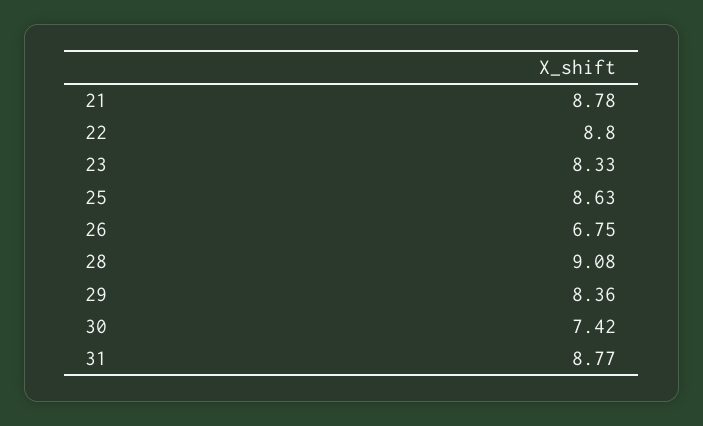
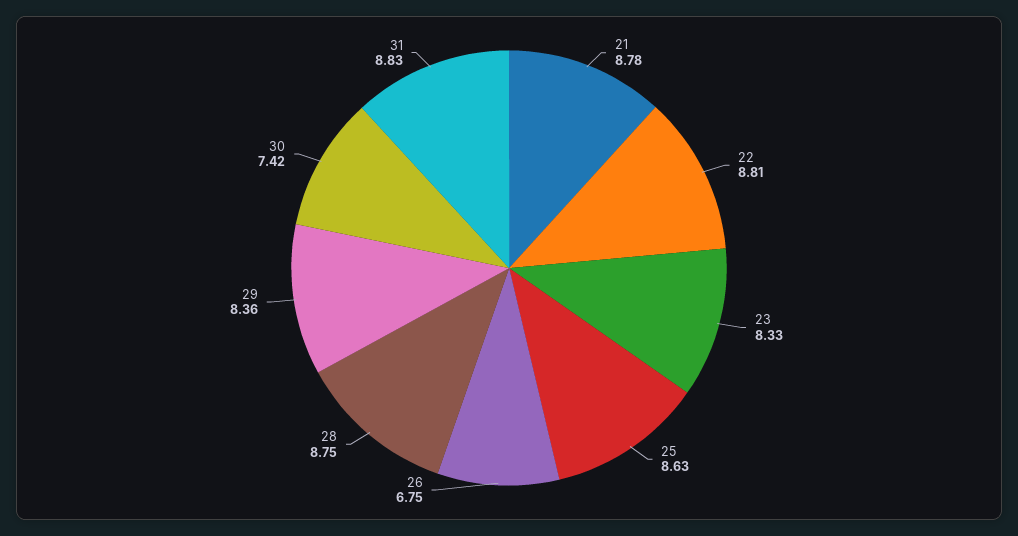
  {
    "21": 8.78,
-   "22": 8.8,
+   "22": 8.81,
    "23": 8.33,
    "25": 8.63,
    "26": 6.75,
-   "28": 9.08,
+   "28": 8.75,
    "29": 8.36,
    "30": 7.42,
-   "31": 8.77
+   "31": 8.83
  }

